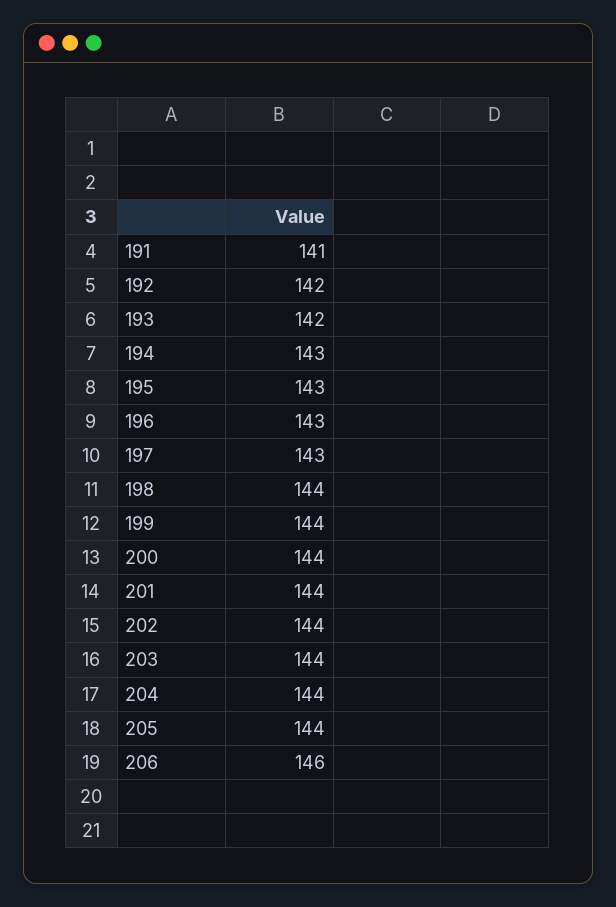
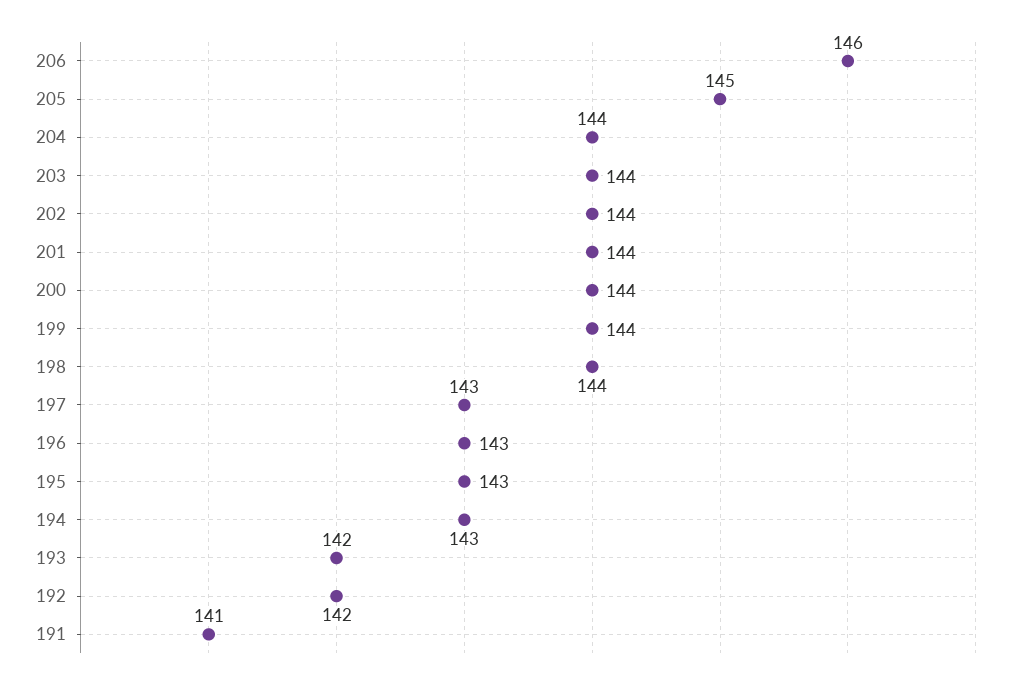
  {
    "191": 141,
    "192": 142,
    "193": 142,
    "194": 143,
    "195": 143,
    "196": 143,
    "197": 143,
    "198": 144,
    "199": 144,
    "200": 144,
    "201": 144,
    "202": 144,
    "203": 144,
    "204": 144,
-   "205": 144,
+   "205": 145,
    "206": 146
  }

